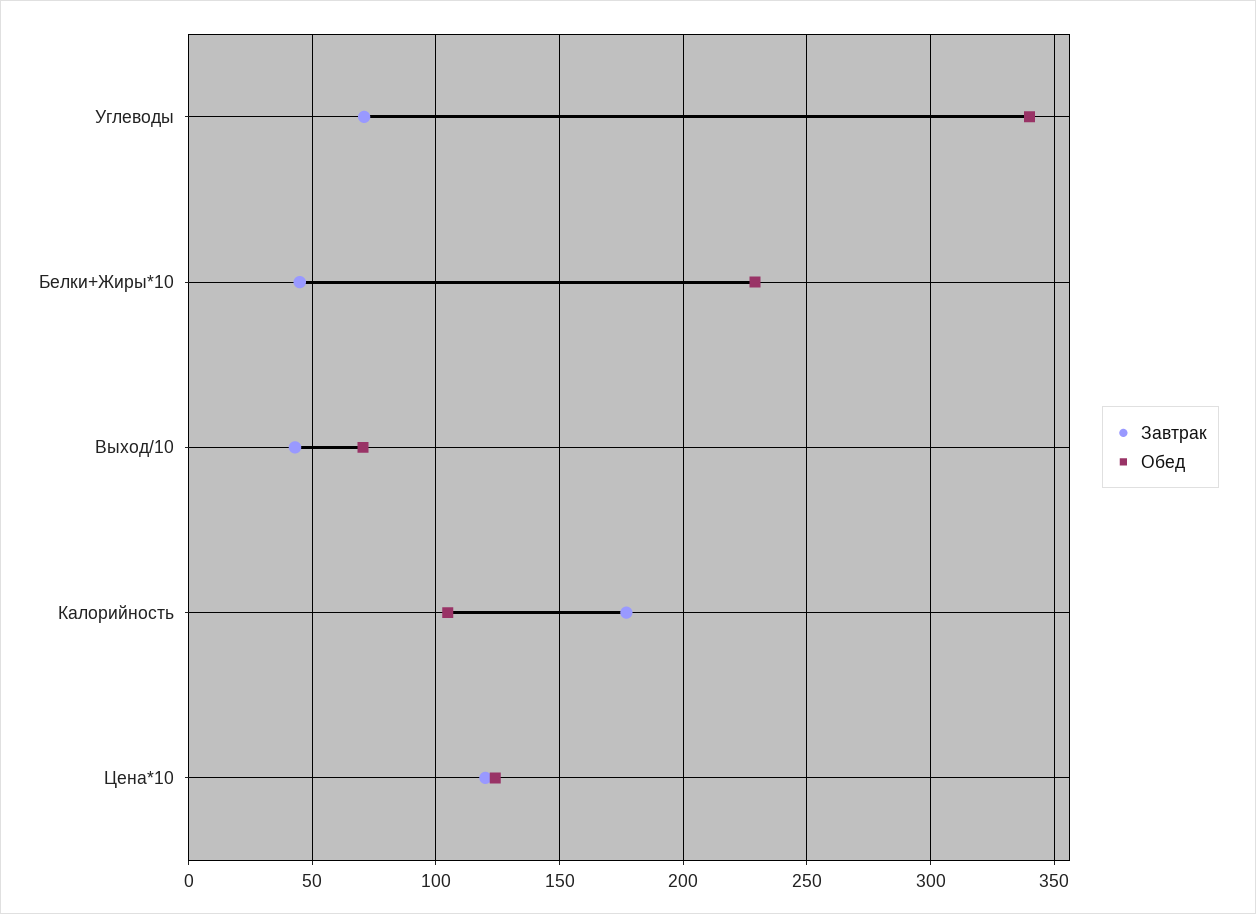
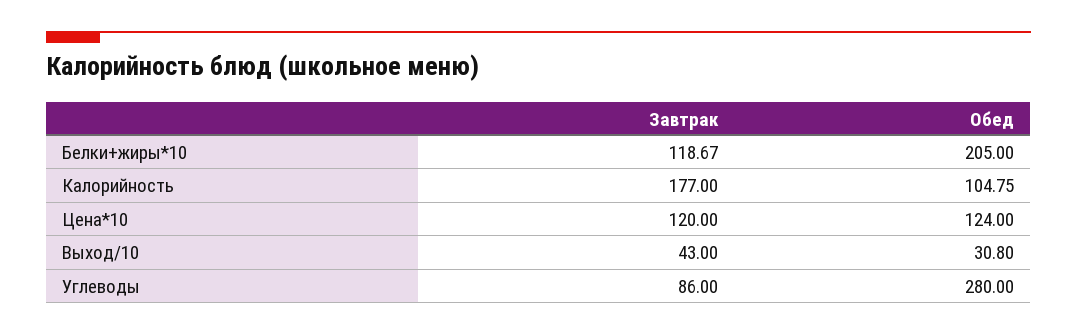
  {
    "Завтрак": {
-     "Углеводы": 70,
+     "Углеводы": 86,
-     "Белки+Жиры*10": 45,
+     "Белки+Жиры*10": 118.67,
      "Выход/10": 43,
      "Калорийность": 177,
      "Цена*10": 120
    },
    "Обед": {
-     "Углеводы": 340,
+     "Углеводы": 280,
-     "Белки+Жиры*10": 230,
+     "Белки+Жиры*10": 205,
-     "Выход/10": 70,
+     "Выход/10": 30.8,
      "Калорийность": 104.75,
      "Цена*10": 124
    }
  }

